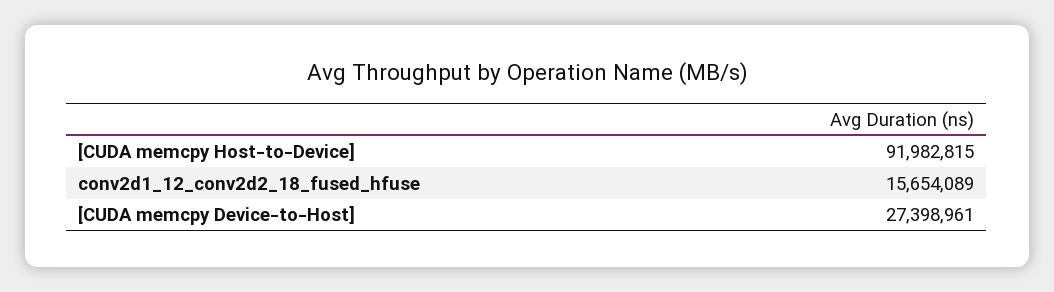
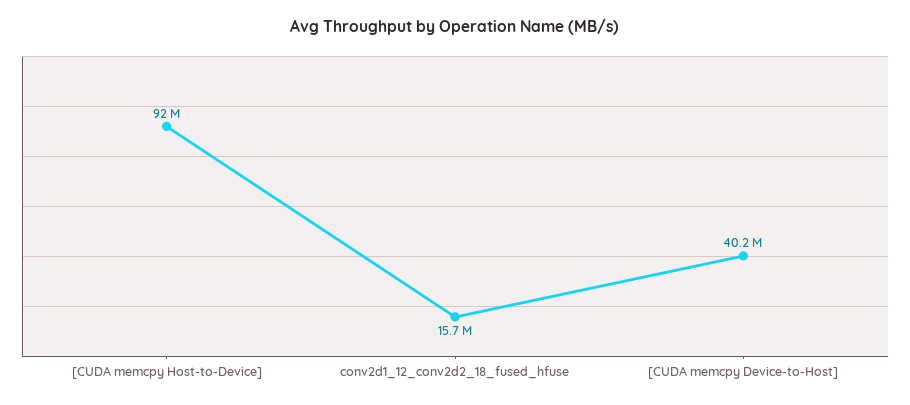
  {
    "[CUDA memcpy Host-to-Device]": 91982815,
    "conv2d1_12_conv2d2_18_fused_hfuse": 15654089,
-   "[CUDA memcpy Device-to-Host]": 27398961
+   "[CUDA memcpy Device-to-Host]": 40200000
  }

